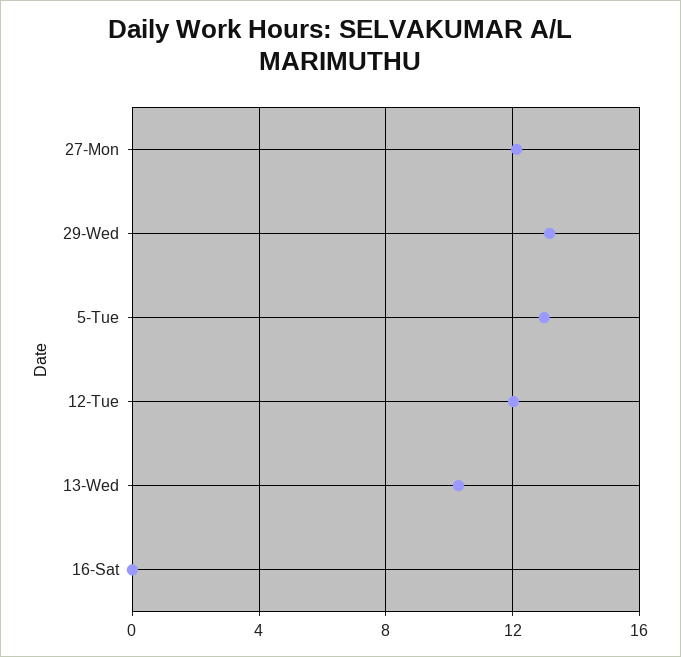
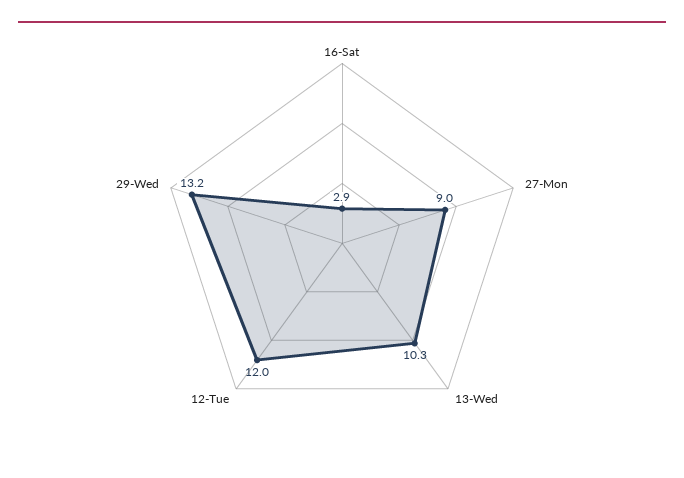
  {
-   "27-Mon": 12,
+   "27-Mon": 9,
    "29-Wed": 13.2,
-   "5-Tue": 13,
    "12-Tue": 12,
    "13-Wed": 10.3,
-   "16-Sat": 0
+   "16-Sat": 2.9
  }

